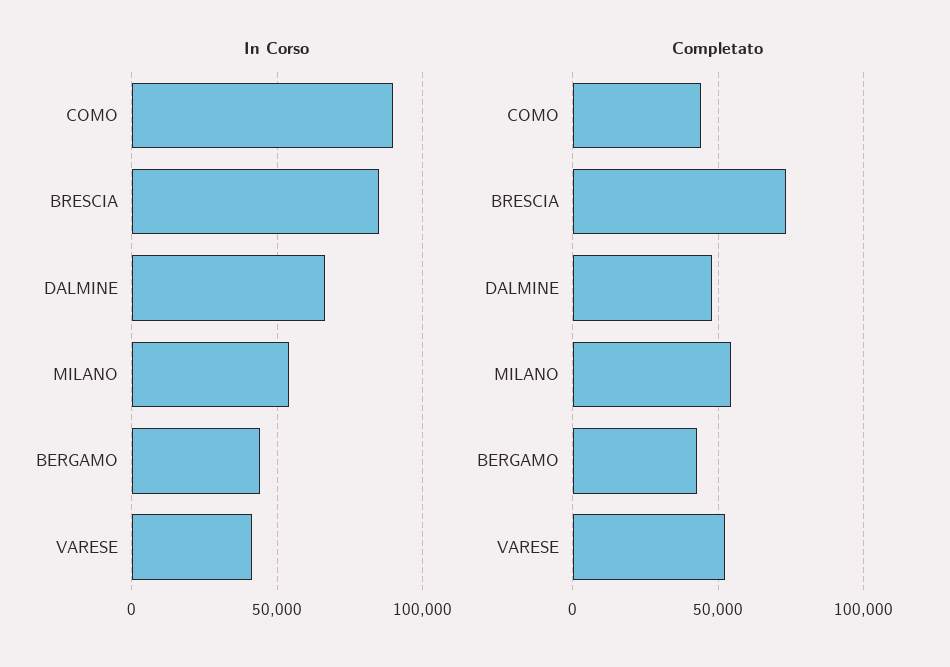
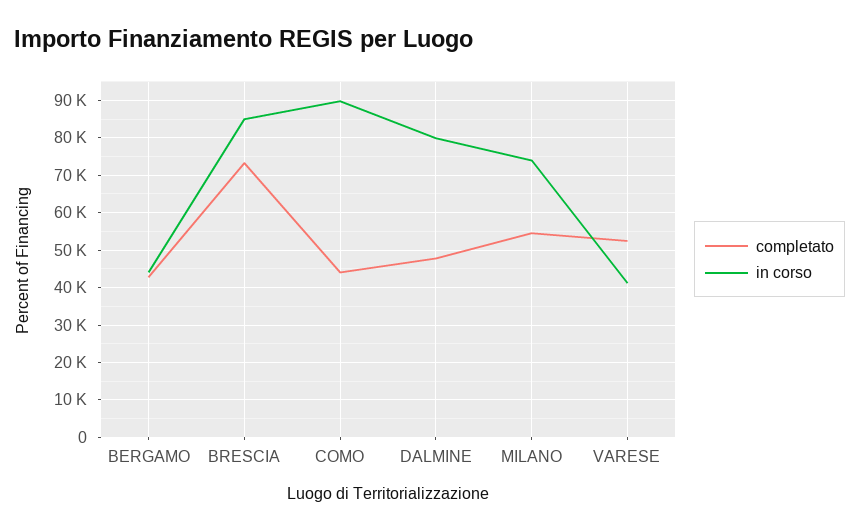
  {
    "In Corso": {
      "COMO": 90000,
      "BRESCIA": 84000,
-     "DALMINE": 65000,
+     "DALMINE": 80000,
-     "MILANO": 55000,
+     "MILANO": 74000,
      "BERGAMO": 44000,
      "VARESE": 42000
    },
    "Completato": {
      "COMO": 44000,
      "BRESCIA": 74000,
      "DALMINE": 48000,
      "MILANO": 54000,
      "BERGAMO": 42000,
      "VARESE": 52000
    }
  }

